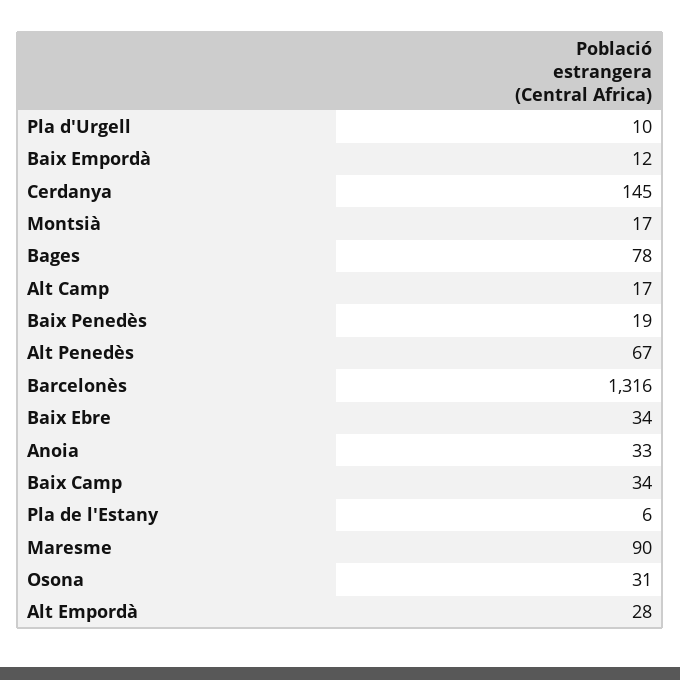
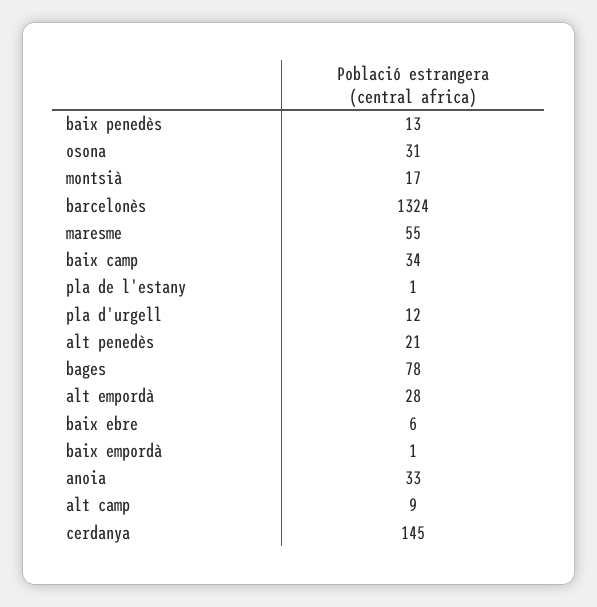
  {
-   "Pla d'Urgell": 10,
+   "Pla d'Urgell": 12,
-   "Baix Empordà": 12,
+   "Baix Empordà": 1,
    "Cerdanya": 145,
    "Montsià": 17,
    "Bages": 78,
-   "Alt Camp": 17,
+   "Alt Camp": 9,
-   "Baix Penedès": 19,
+   "Baix Penedès": 13,
-   "Alt Penedès": 67,
+   "Alt Penedès": 21,
-   "Barcelonès": 1316,
+   "Barcelonès": 1324,
-   "Baix Ebre": 34,
+   "Baix Ebre": 6,
    "Anoia": 33,
    "Baix Camp": 34,
-   "Pla de l'Estany": 6,
+   "Pla de l'Estany": 1,
-   "Maresme": 90,
+   "Maresme": 55,
    "Osona": 31,
    "Alt Empordà": 28
  }

